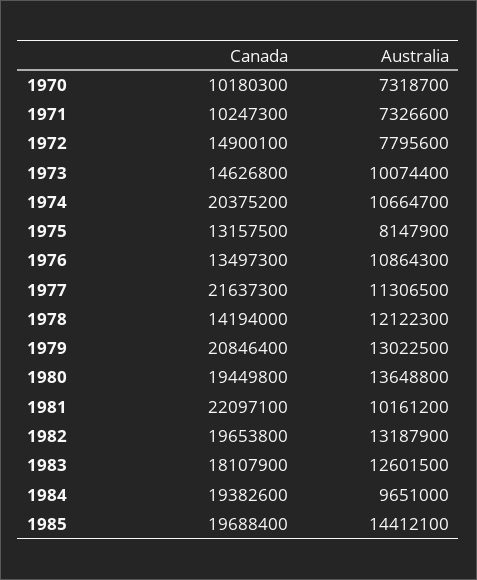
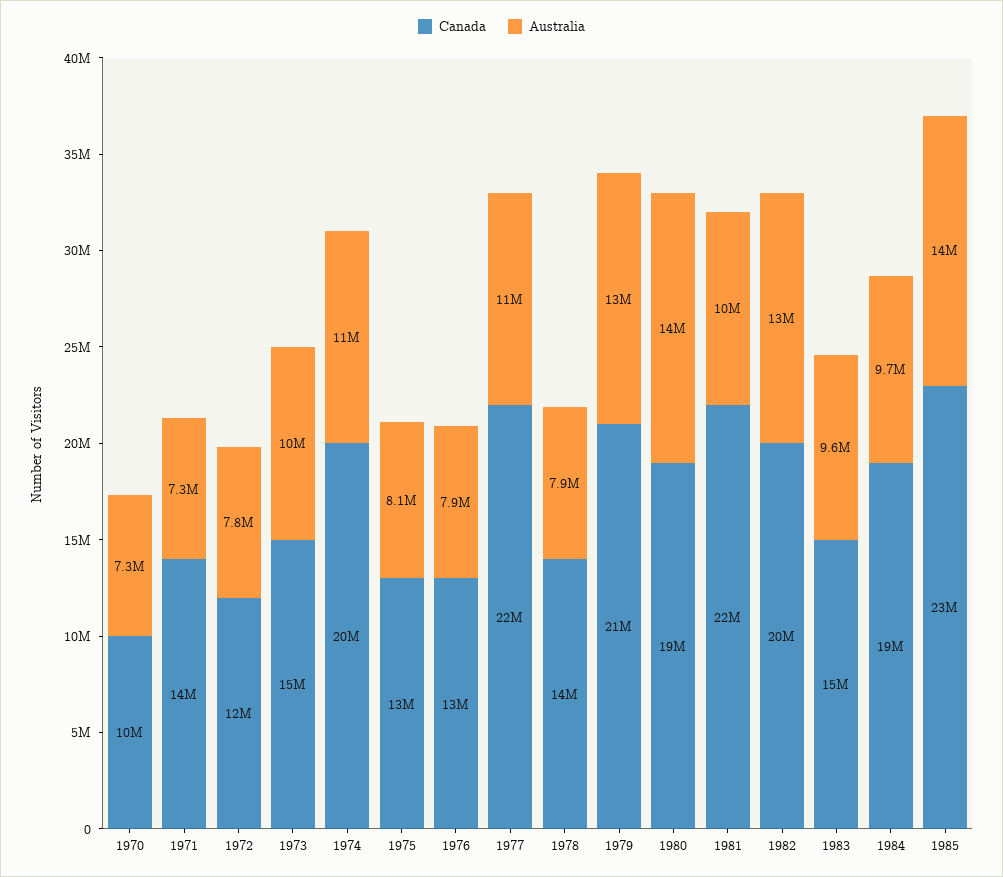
  {
    "Canada": {
      "1970": 10180300,
-     "1971": 10247300,
+     "1971": 14000000,
-     "1972": 14900100,
+     "1972": 12000000,
      "1973": 14626800,
      "1974": 20375200,
      "1975": 13157500,
      "1976": 13497300,
      "1977": 21637300,
      "1978": 14194000,
      "1979": 20846400,
      "1980": 19449800,
      "1981": 22097100,
      "1982": 19653800,
-     "1983": 18107900,
+     "1983": 15000000,
      "1984": 19382600,
-     "1985": 19688400
+     "1985": 23000000
    },
    "Australia": {
      "1970": 7318700,
      "1971": 7326600,
      "1972": 7795600,
      "1973": 10074400,
      "1974": 10664700,
      "1975": 8147900,
-     "1976": 10864300,
+     "1976": 7900000,
      "1977": 11306500,
-     "1978": 12122300,
+     "1978": 7900000,
      "1979": 13022500,
      "1980": 13648800,
      "1981": 10161200,
      "1982": 13187900,
-     "1983": 12601500,
+     "1983": 9600000,
      "1984": 9651000,
      "1985": 14412100
    }
  }

